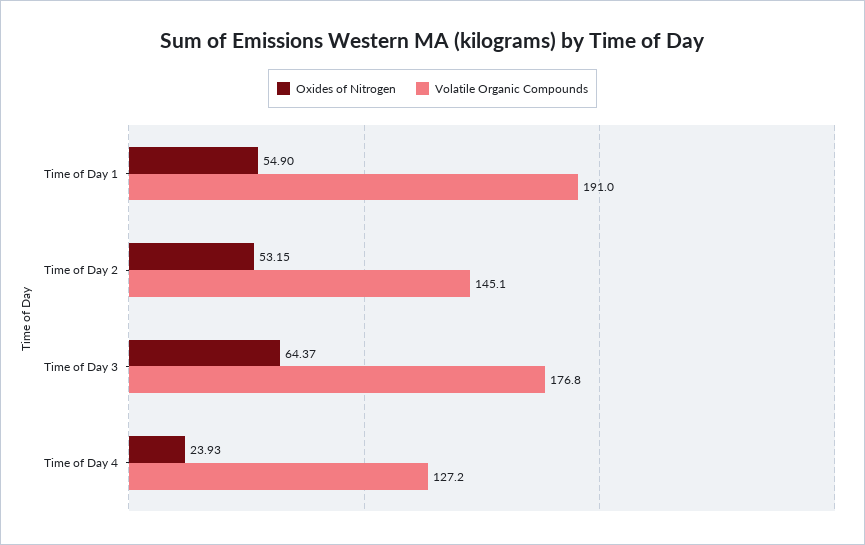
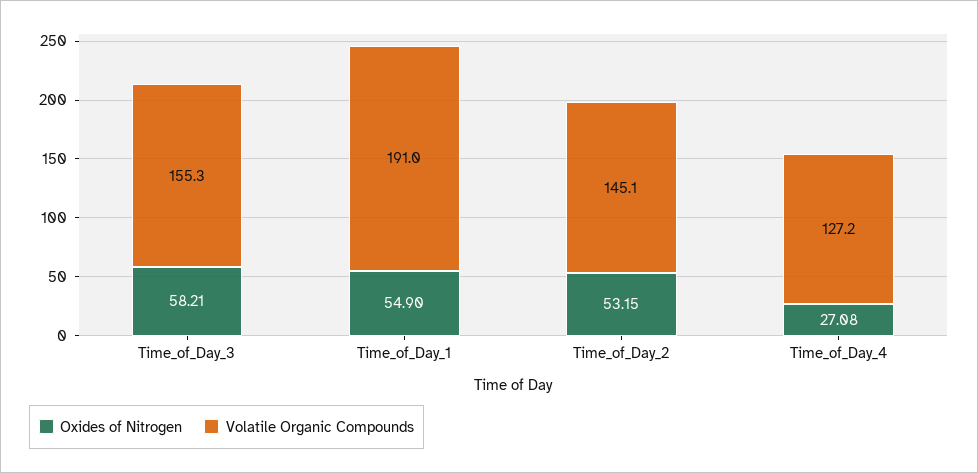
  {
    "Oxides of Nitrogen": {
      "Time of Day 1": 54.9,
      "Time of Day 2": 53.15,
-     "Time of Day 3": 64.37,
+     "Time of Day 3": 58.21,
-     "Time of Day 4": 23.93
+     "Time of Day 4": 27.08
    },
    "Volatile Organic Compounds": {
      "Time of Day 1": 191,
      "Time of Day 2": 145.1,
-     "Time of Day 3": 176.8,
+     "Time of Day 3": 155.3,
      "Time of Day 4": 127.2
    }
  }

